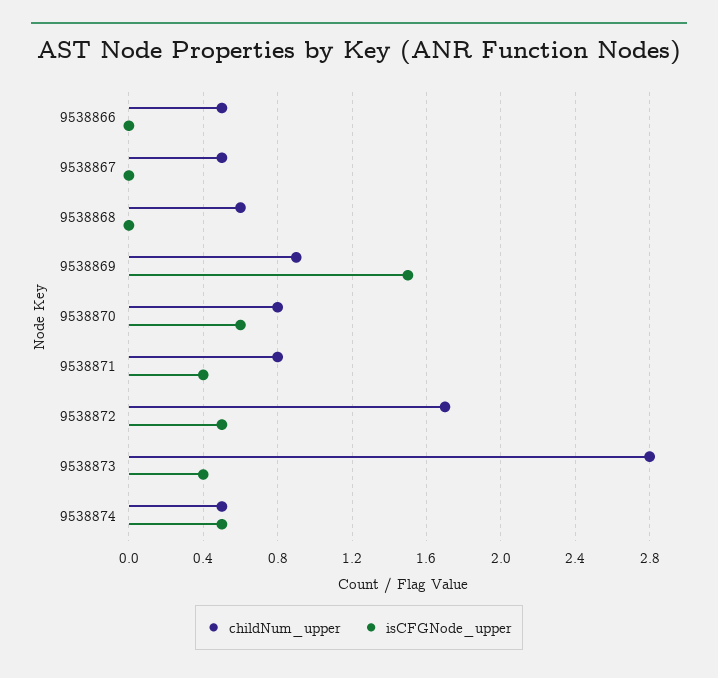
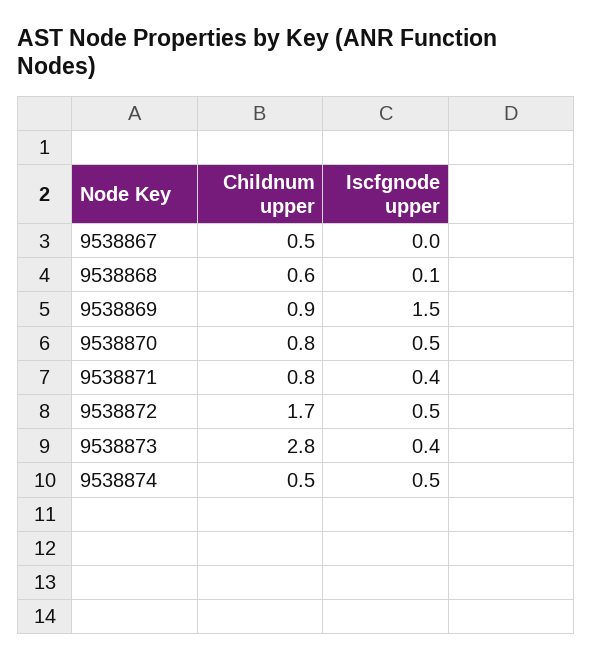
  {
    "childNum_upper": {
-     "9538866": 0.5,
      "9538867": 0.5,
      "9538868": 0.6,
      "9538869": 0.9,
      "9538870": 0.8,
      "9538871": 0.8,
      "9538872": 1.7,
      "9538873": 2.8,
      "9538874": 0.5
    },
    "isCFGNode_upper": {
-     "9538866": 0,
      "9538867": 0,
-     "9538868": 0,
+     "9538868": 0.1,
      "9538869": 1.5,
-     "9538870": 0.6,
+     "9538870": 0.5,
      "9538871": 0.4,
      "9538872": 0.5,
      "9538873": 0.4,
      "9538874": 0.5
    }
  }

